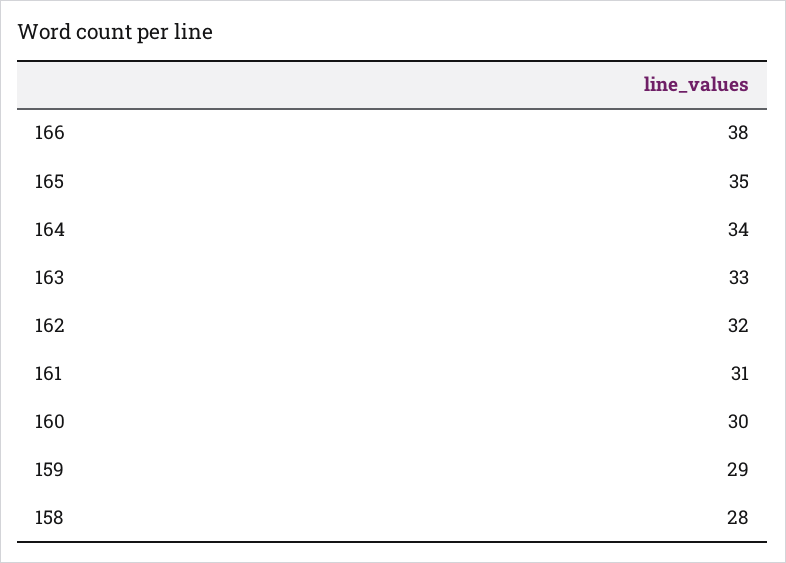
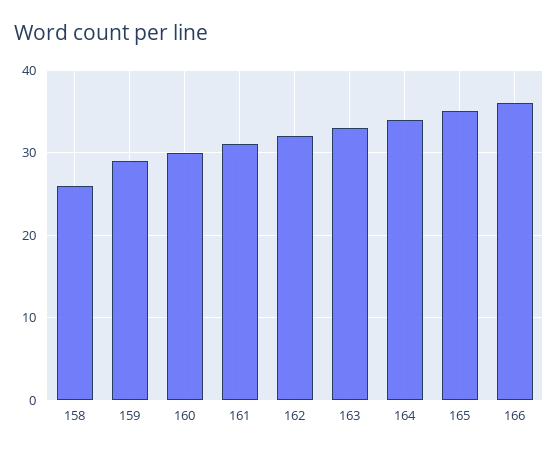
  {
-   "166": 38,
+   "166": 36,
    "165": 35,
    "164": 34,
    "163": 33,
    "162": 32,
    "161": 31,
    "160": 30,
    "159": 29,
-   "158": 28
+   "158": 26
  }

